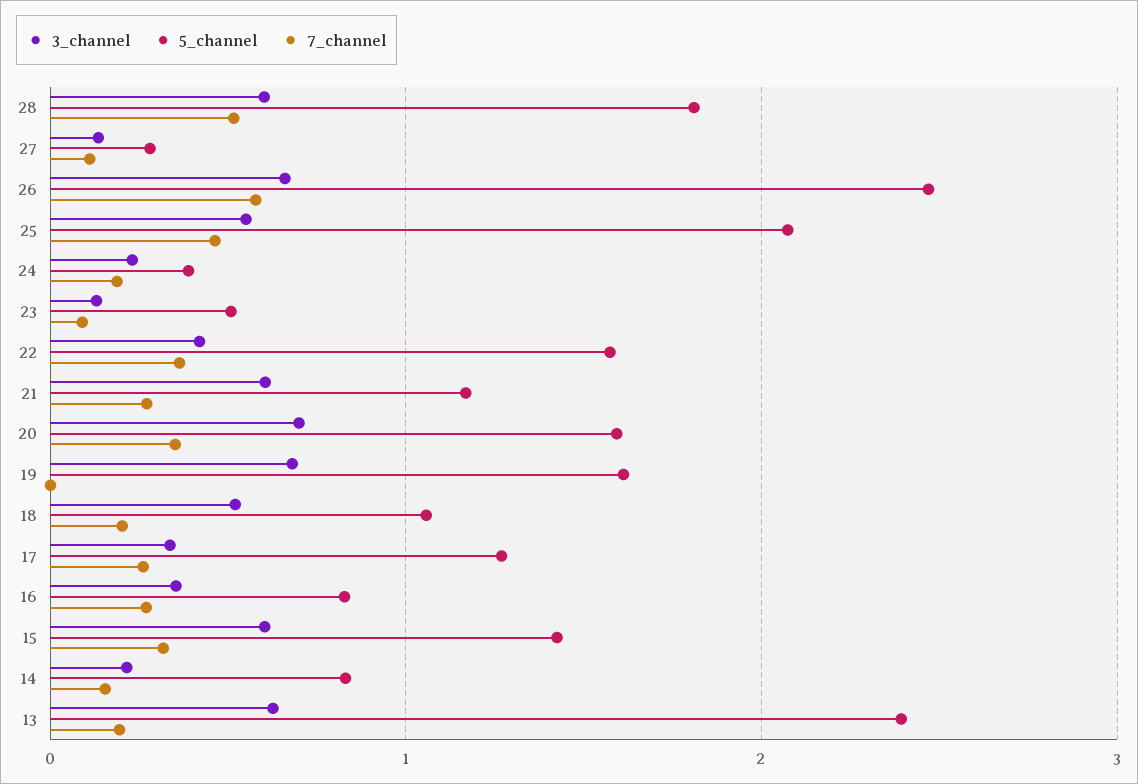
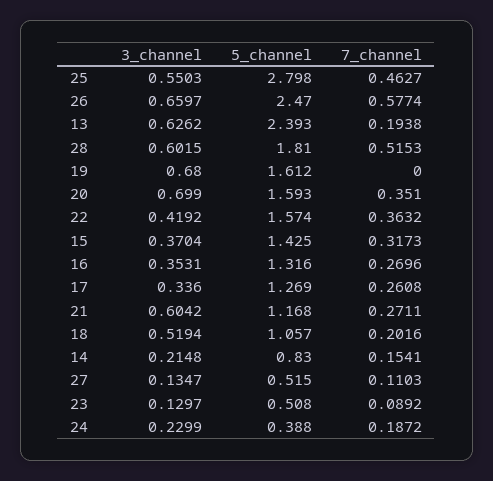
  {
    "3_channel": {
      "28": 0.6015,
      "27": 0.1347,
      "26": 0.6597,
      "25": 0.5503,
      "24": 0.2299,
      "23": 0.1297,
      "22": 0.4192,
      "21": 0.6042,
      "20": 0.699,
      "19": 0.68,
      "18": 0.5194,
      "17": 0.336,
      "16": 0.3531,
-     "15": 0.6,
+     "15": 0.3704,
      "14": 0.2148,
      "13": 0.6262
    },
    "5_channel": {
      "28": 1.81,
-     "27": 0.3,
+     "27": 0.515,
      "26": 2.47,
-     "25": 2.1,
+     "25": 2.798,
      "24": 0.388,
      "23": 0.508,
      "22": 1.574,
      "21": 1.168,
      "20": 1.593,
      "19": 1.612,
      "18": 1.057,
      "17": 1.269,
-     "16": 0.8,
+     "16": 1.316,
      "15": 1.425,
      "14": 0.83,
      "13": 2.393
    },
    "7_channel": {
      "28": 0.5153,
      "27": 0.1103,
      "26": 0.5774,
      "25": 0.4627,
      "24": 0.1872,
      "23": 0.0892,
      "22": 0.3632,
      "21": 0.2711,
      "20": 0.351,
      "19": 0,
      "18": 0.2016,
      "17": 0.2608,
      "16": 0.2696,
      "15": 0.3173,
      "14": 0.1541,
      "13": 0.1938
    }
  }

